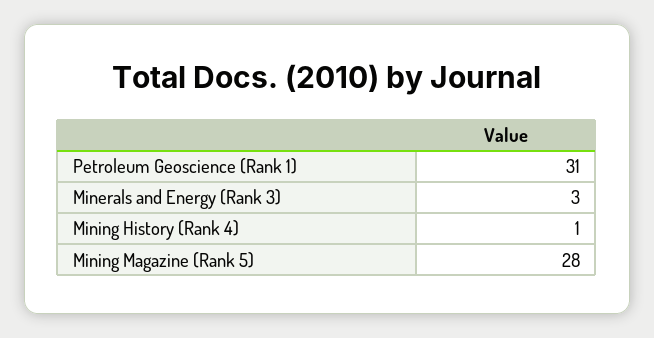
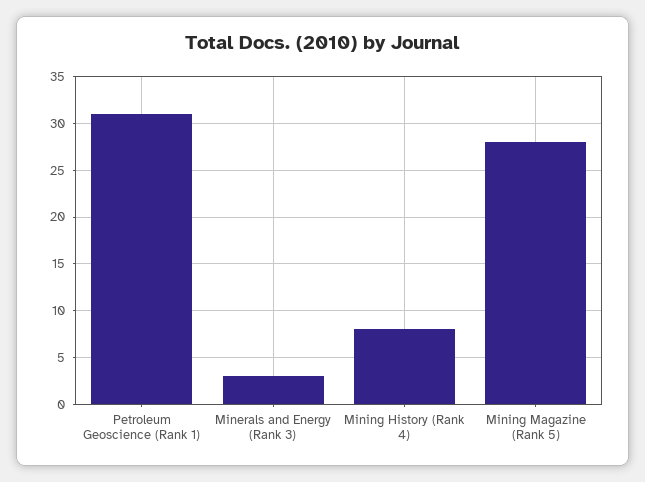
  {
    "Petroleum Geoscience (Rank 1)": 31,
    "Minerals and Energy (Rank 3)": 3,
-   "Mining History (Rank 4)": 1,
+   "Mining History (Rank 4)": 8,
    "Mining Magazine (Rank 5)": 28
  }

